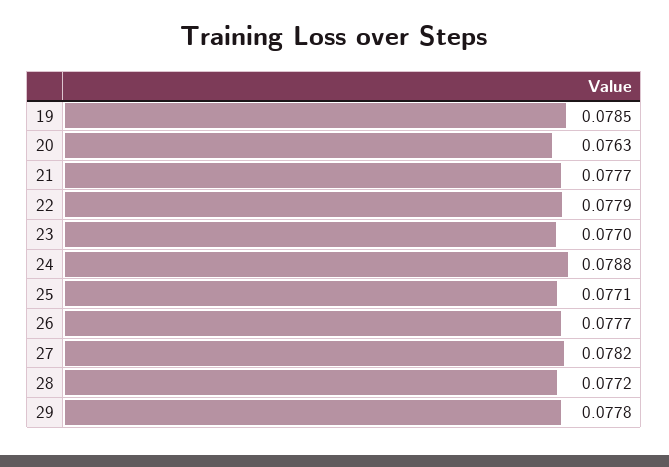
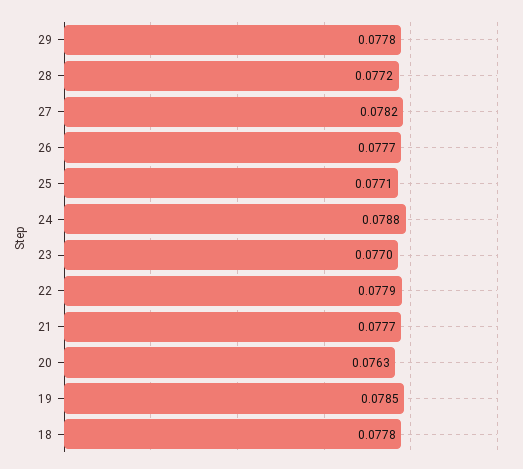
  {
    "19": 0.0785,
    "20": 0.0763,
    "21": 0.0777,
    "22": 0.0779,
    "23": 0.077,
    "24": 0.0788,
    "25": 0.0771,
    "26": 0.0777,
    "27": 0.0782,
    "28": 0.0772,
-   "29": 0.0778
+   "29": 0.0778,
+   "18": 0.0778
  }

